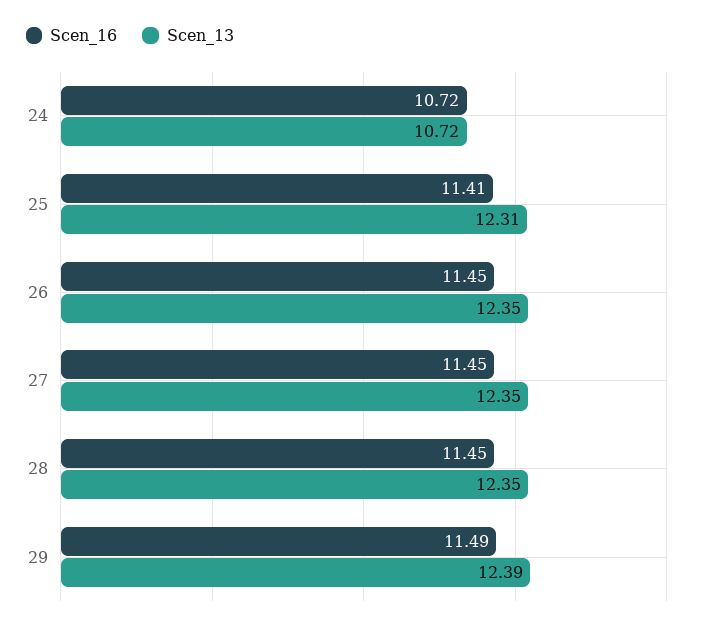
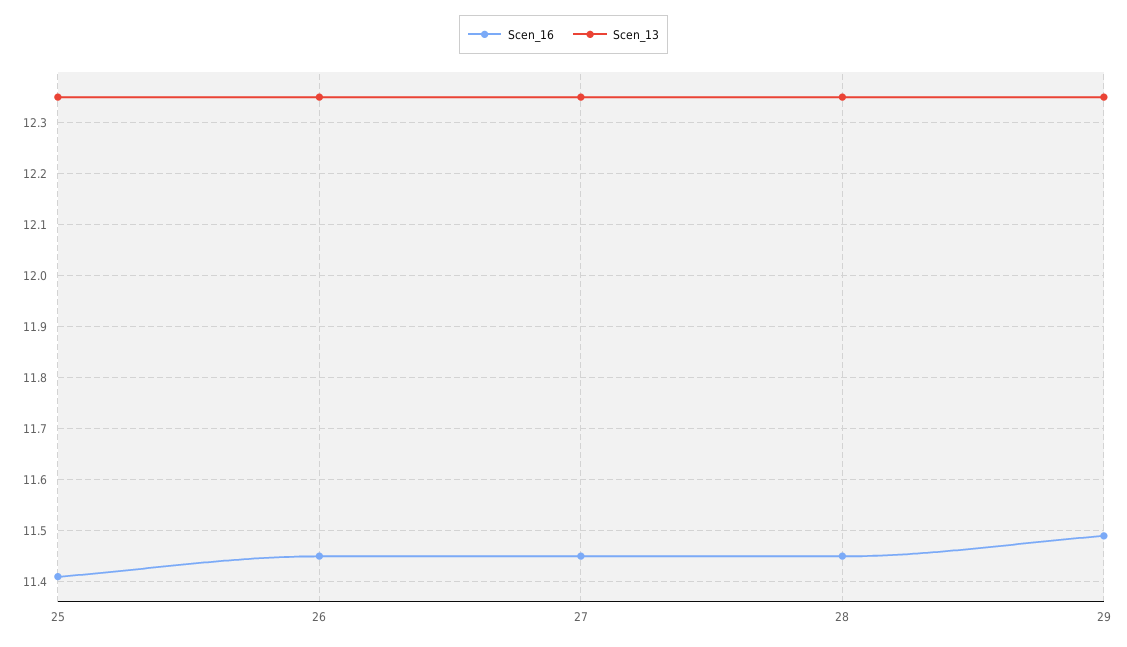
  {
    "Scen_16": {
-     "24": 10.72,
      "25": 11.41,
      "26": 11.45,
      "27": 11.45,
      "28": 11.45,
      "29": 11.49
    },
    "Scen_13": {
-     "24": 10.72,
-     "25": 12.31,
+     "25": 12.35,
      "26": 12.35,
      "27": 12.35,
      "28": 12.35,
-     "29": 12.39
+     "29": 12.35
    }
  }

